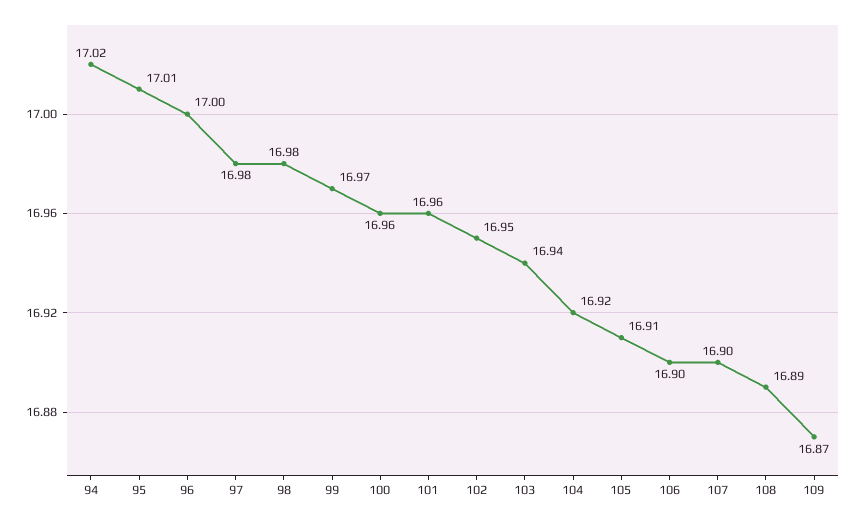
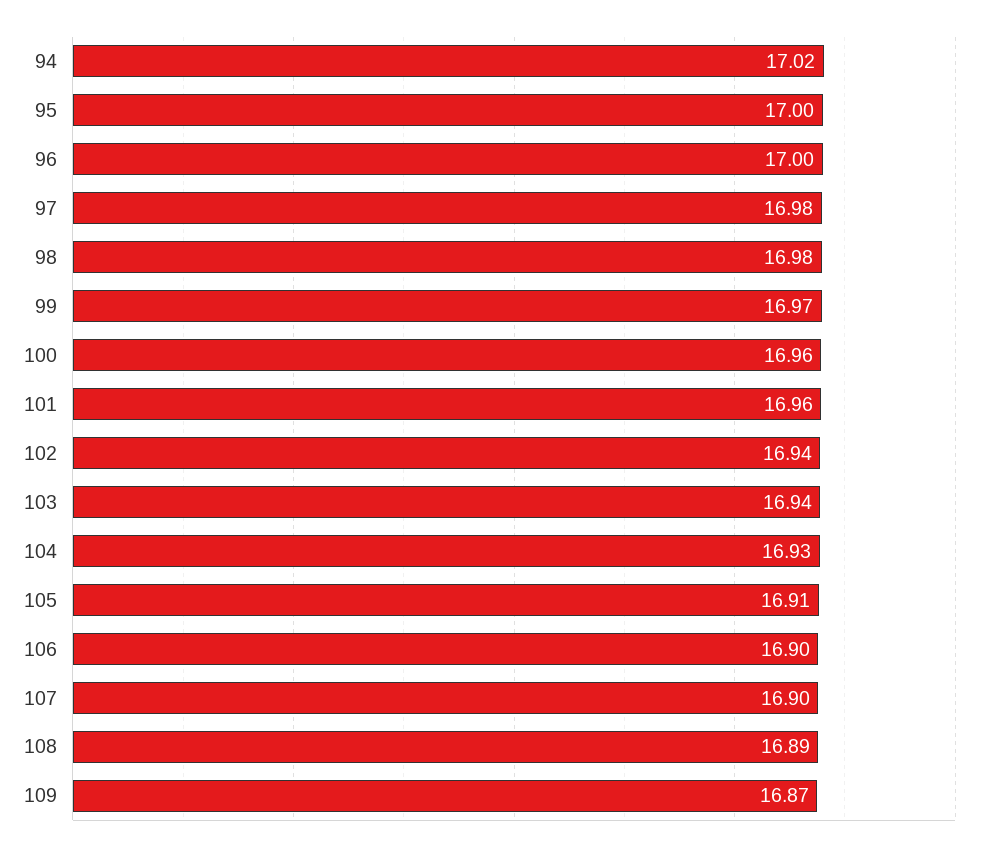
  {
    "94": 17.02,
-   "95": 17.01,
+   "95": 17,
    "96": 17,
    "97": 16.98,
    "98": 16.98,
    "99": 16.97,
    "100": 16.96,
    "101": 16.96,
-   "102": 16.95,
+   "102": 16.94,
    "103": 16.94,
-   "104": 16.92,
+   "104": 16.93,
    "105": 16.91,
    "106": 16.9,
    "107": 16.9,
    "108": 16.89,
    "109": 16.87
  }

